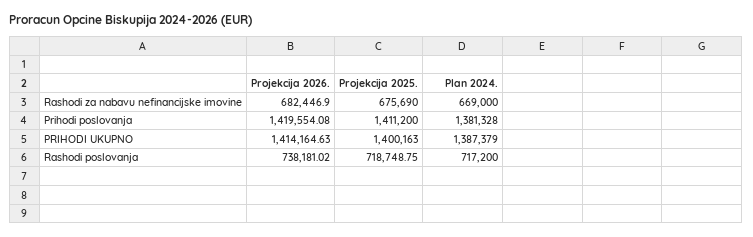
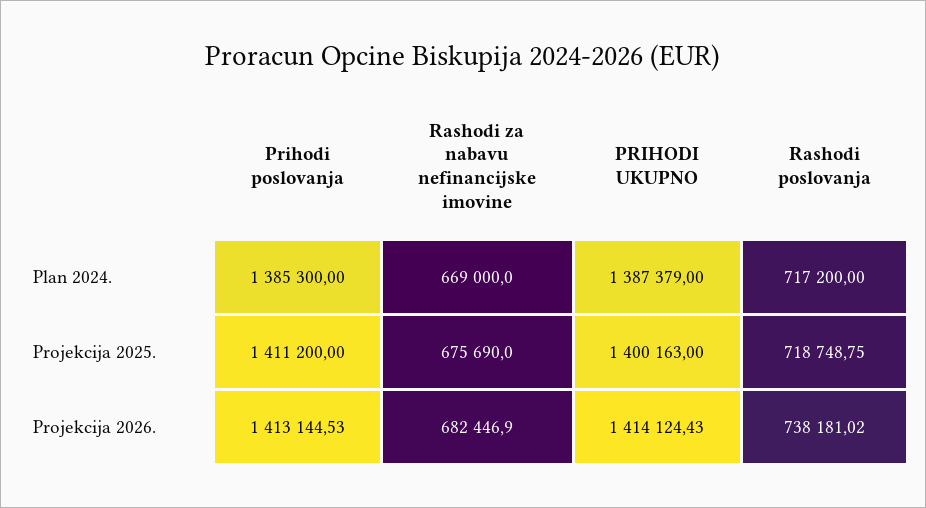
  {
    "Projekcija 2026.": {
      "Rashodi za nabavu nefinancijske imovine": 682446.9,
-     "Prihodi poslovanja": 1419554.08,
+     "Prihodi poslovanja": 1413144.53,
-     "PRIHODI UKUPNO": 1414164.63,
+     "PRIHODI UKUPNO": 1414124.43,
      "Rashodi poslovanja": 738181.02
    },
    "Projekcija 2025.": {
      "Rashodi za nabavu nefinancijske imovine": 675690,
      "Prihodi poslovanja": 1411200,
      "PRIHODI UKUPNO": 1400163,
      "Rashodi poslovanja": 718748.75
    },
    "Plan 2024.": {
      "Rashodi za nabavu nefinancijske imovine": 669000,
-     "Prihodi poslovanja": 1381328,
+     "Prihodi poslovanja": 1385300,
      "PRIHODI UKUPNO": 1387379,
      "Rashodi poslovanja": 717200
    }
  }

